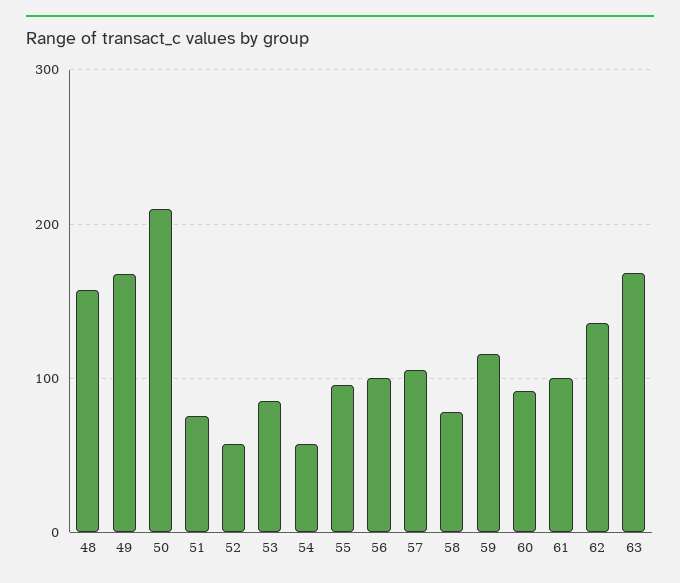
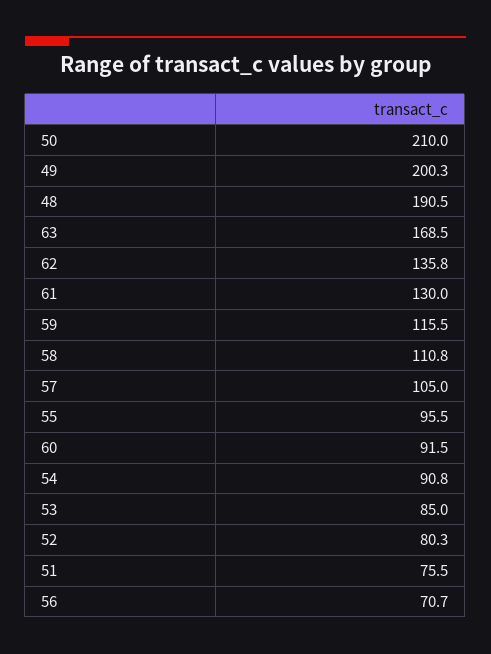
  {
-   "48": 160,
+   "48": 190.5,
-   "49": 170,
+   "49": 200.3,
    "50": 210,
    "51": 75.5,
-   "52": 60,
+   "52": 80.3,
    "53": 85,
-   "54": 60,
+   "54": 90.8,
    "55": 95.5,
-   "56": 100,
+   "56": 70.7,
    "57": 105,
-   "58": 80,
+   "58": 110.8,
    "59": 115.5,
    "60": 91.5,
-   "61": 100,
+   "61": 130,
    "62": 135.8,
    "63": 168.5
  }

